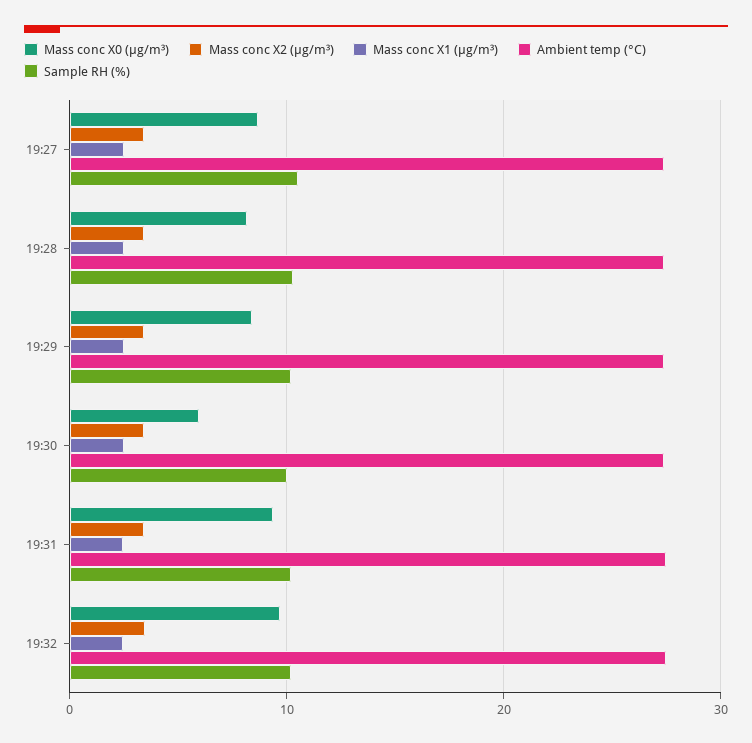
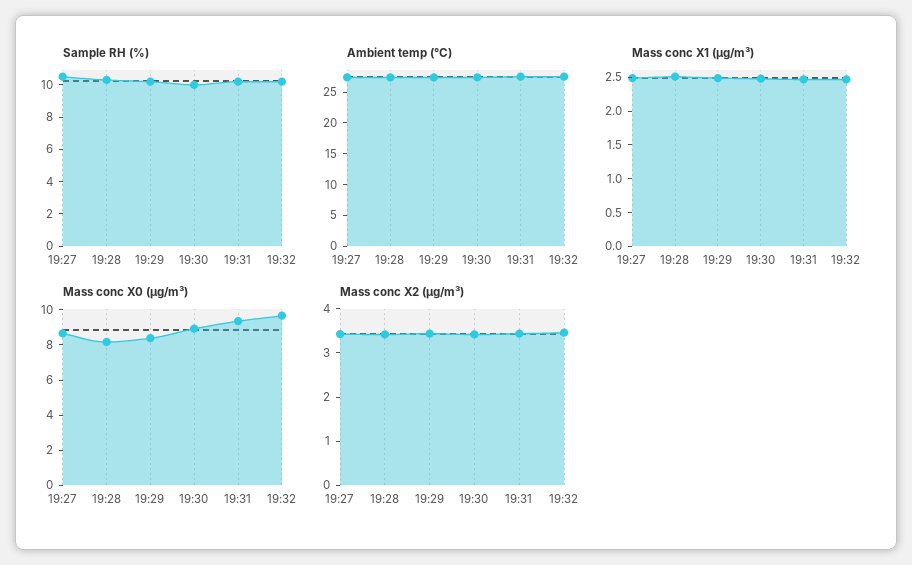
  {
    "Mass conc X0 (μg/m³)": {
      "19:27": 8.5,
      "19:28": 8,
      "19:29": 8.5,
-     "19:30": 6,
+     "19:30": 9,
      "19:31": 9.5,
      "19:32": 9.5
    },
    "Mass conc X2 (μg/m³)": {
      "19:27": 3.4,
      "19:28": 3.4,
      "19:29": 3.4,
      "19:30": 3.4,
      "19:31": 3.4,
      "19:32": 3.4
    },
    "Mass conc X1 (μg/m³)": {
      "19:27": 2.5,
      "19:28": 2.5,
      "19:29": 2.5,
      "19:30": 2.5,
      "19:31": 2.5,
      "19:32": 2.5
    },
    "Ambient temp (°C)": {
      "19:27": 27,
      "19:28": 27,
      "19:29": 27,
      "19:30": 27,
      "19:31": 28,
      "19:32": 28
    },
    "Sample RH (%)": {
      "19:27": 10.5,
      "19:28": 10.5,
      "19:29": 10,
      "19:30": 10,
      "19:31": 10,
      "19:32": 10
    }
  }

